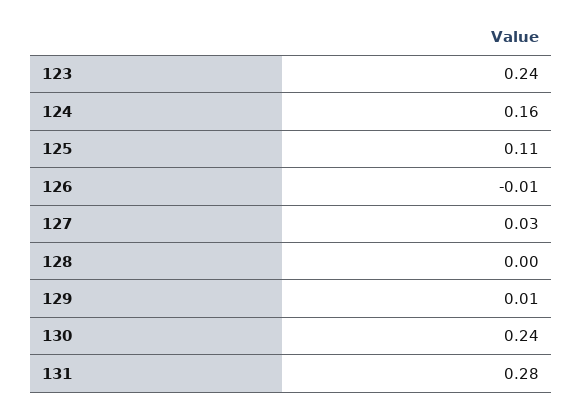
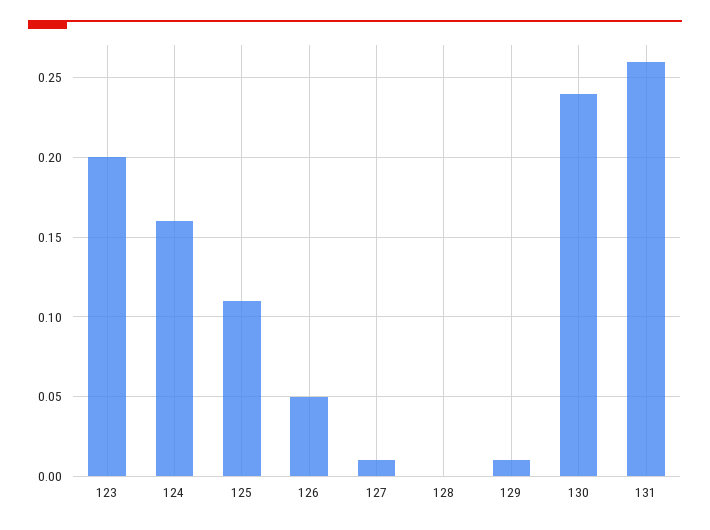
  {
-   "123": 0.24,
+   "123": 0.2,
    "124": 0.16,
    "125": 0.11,
-   "126": -0.01,
+   "126": 0.05,
-   "127": 0.03,
+   "127": 0.01,
    "128": 0,
    "129": 0.01,
    "130": 0.24,
-   "131": 0.28
+   "131": 0.26
  }

